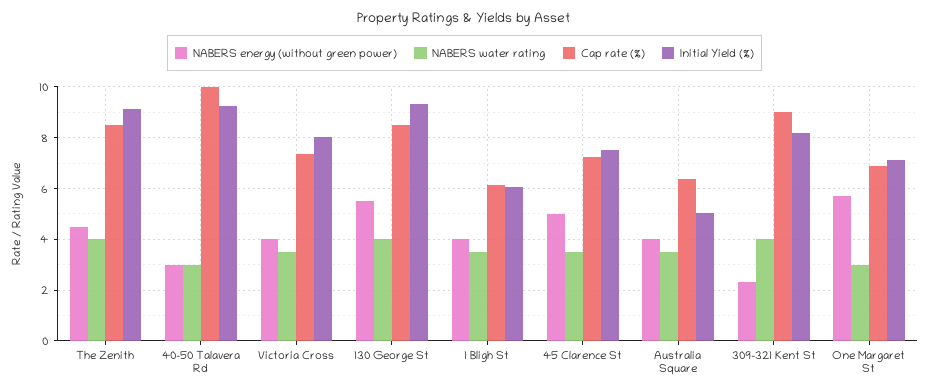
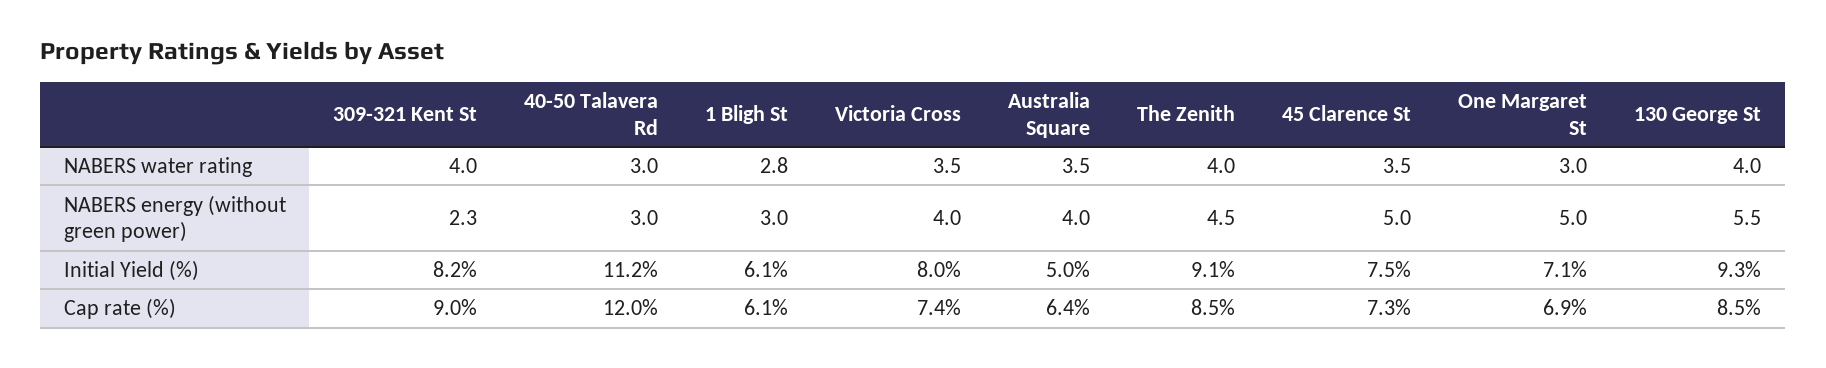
  {
    "NABERS energy (without green power)": {
      "The Zenith": 4.5,
      "40-50 Talavera Rd": 3,
      "Victoria Cross": 4,
      "130 George St": 5.5,
-     "1 Bligh St": 4,
+     "1 Bligh St": 3,
      "45 Clarence St": 5,
      "Australia Square": 4,
      "309-321 Kent St": 2.3,
-     "One Margaret St": 5.75
+     "One Margaret St": 5
    },
    "NABERS water rating": {
      "The Zenith": 4,
      "40-50 Talavera Rd": 3,
      "Victoria Cross": 3.5,
      "130 George St": 4,
-     "1 Bligh St": 3.5,
+     "1 Bligh St": 2.8,
      "45 Clarence St": 3.5,
      "Australia Square": 3.5,
      "309-321 Kent St": 4,
      "One Margaret St": 3
    },
    "Cap rate (%)": {
      "The Zenith": 8.5,
-     "40-50 Talavera Rd": 10,
+     "40-50 Talavera Rd": 12,
      "Victoria Cross": 7.4,
      "130 George St": 8.5,
      "1 Bligh St": 6.1,
      "45 Clarence St": 7.3,
      "Australia Square": 6.4,
      "309-321 Kent St": 9,
      "One Margaret St": 6.9
    },
    "Initial Yield (%)": {
      "The Zenith": 9.1,
-     "40-50 Talavera Rd": 9.25,
+     "40-50 Talavera Rd": 11.2,
      "Victoria Cross": 8,
      "130 George St": 9.3,
      "1 Bligh St": 6.1,
      "45 Clarence St": 7.5,
      "Australia Square": 5,
      "309-321 Kent St": 8.2,
      "One Margaret St": 7.1
    }
  }

